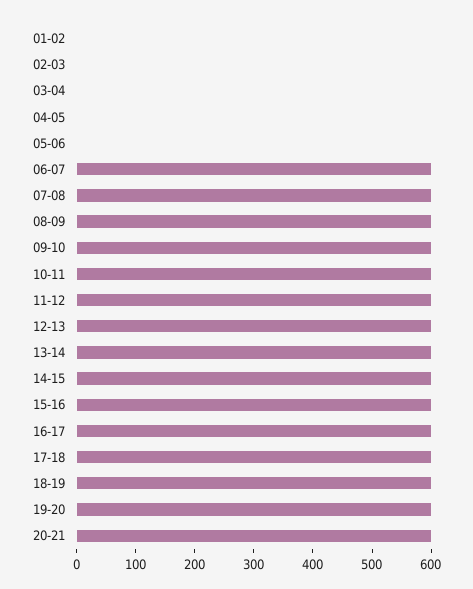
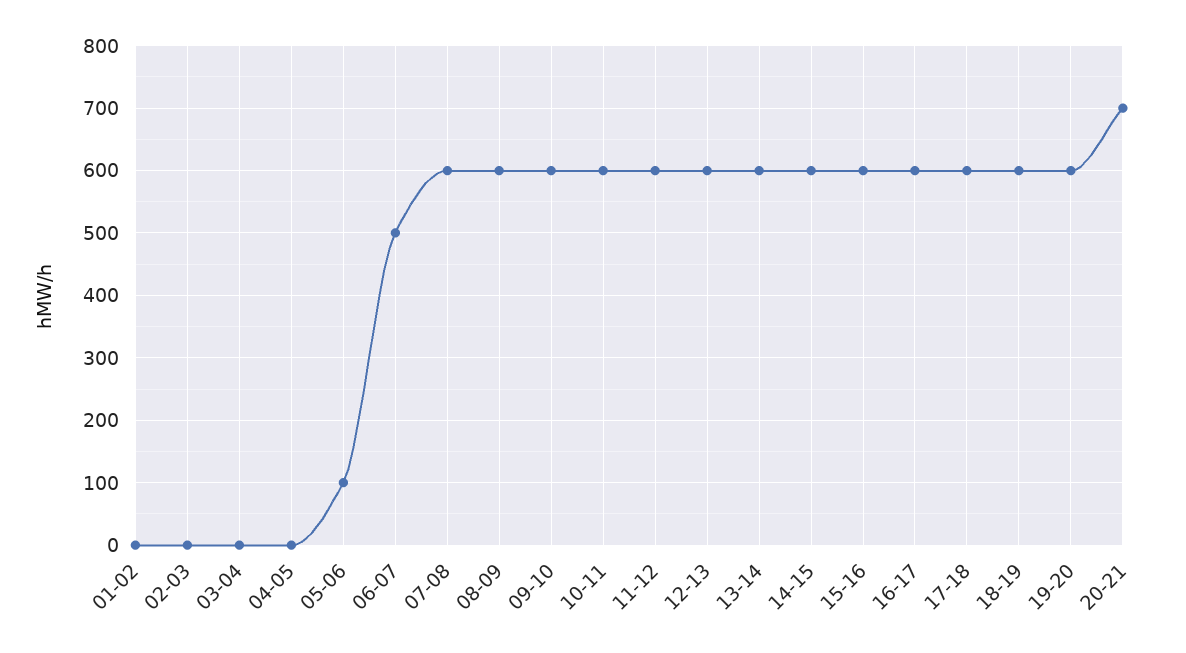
  {
    "01-02": 0,
    "02-03": 0,
    "03-04": 0,
    "04-05": 0,
-   "05-06": 0,
+   "05-06": 100,
-   "06-07": 600,
+   "06-07": 500,
    "07-08": 600,
    "08-09": 600,
    "09-10": 600,
    "10-11": 600,
    "11-12": 600,
    "12-13": 600,
    "13-14": 600,
    "14-15": 600,
    "15-16": 600,
    "16-17": 600,
    "17-18": 600,
    "18-19": 600,
    "19-20": 600,
-   "20-21": 600
+   "20-21": 700
  }

